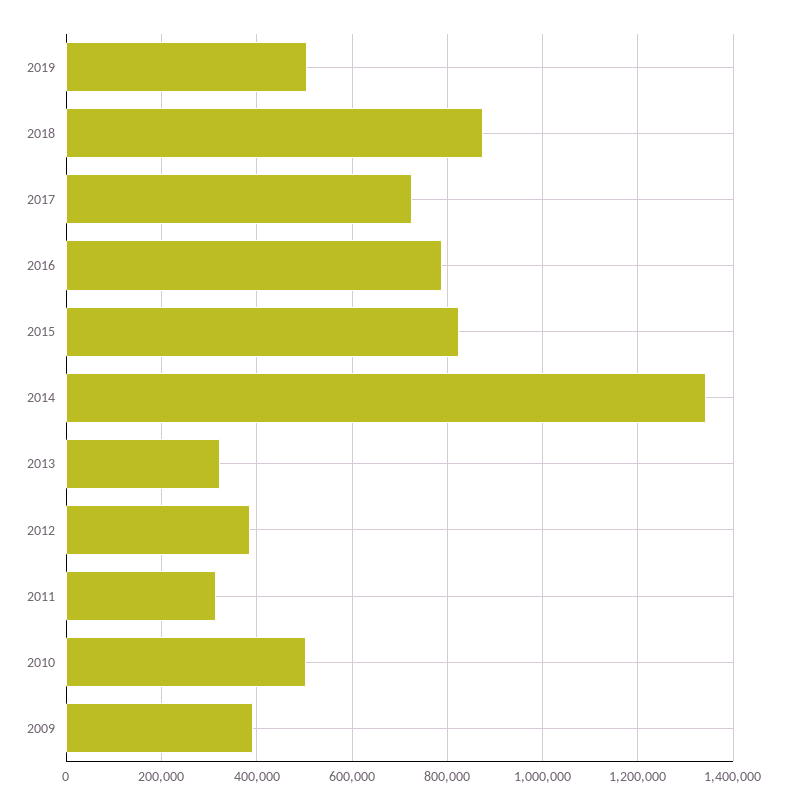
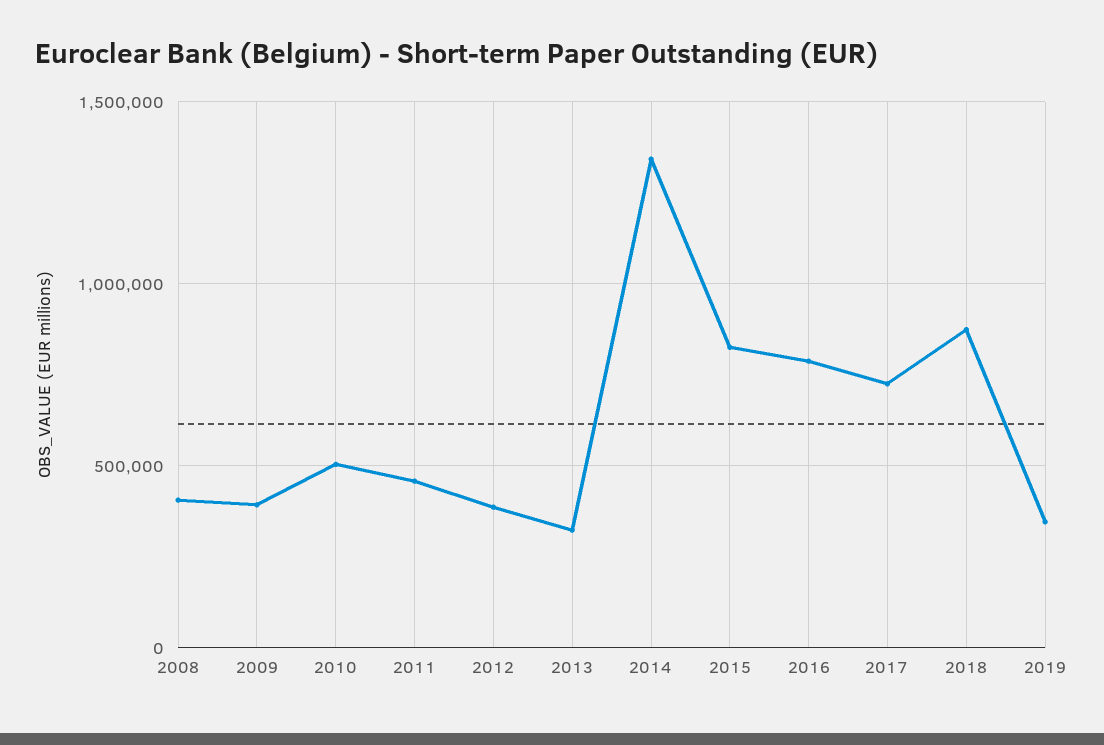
  {
-   "2019": 500000,
+   "2019": 350000,
    "2018": 880000,
    "2017": 720000,
    "2016": 780000,
    "2015": 820000,
    "2014": 1340000,
    "2013": 320000,
    "2012": 380000,
-   "2011": 320000,
+   "2011": 450000,
    "2010": 500000,
-   "2009": 400000
+   "2009": 400000,
+   "2008": 400000
  }

